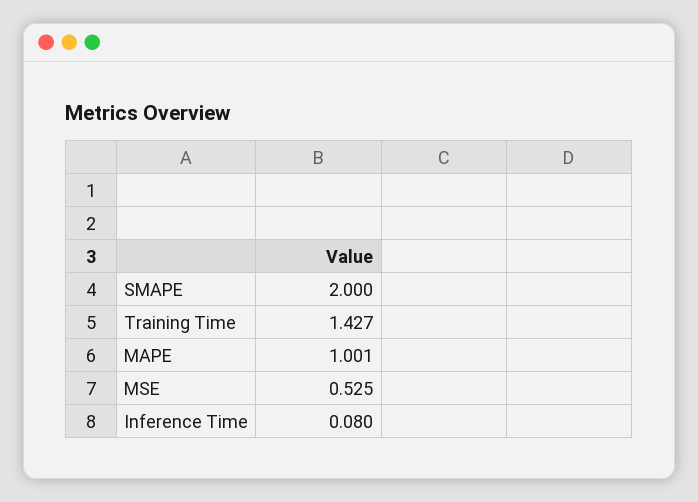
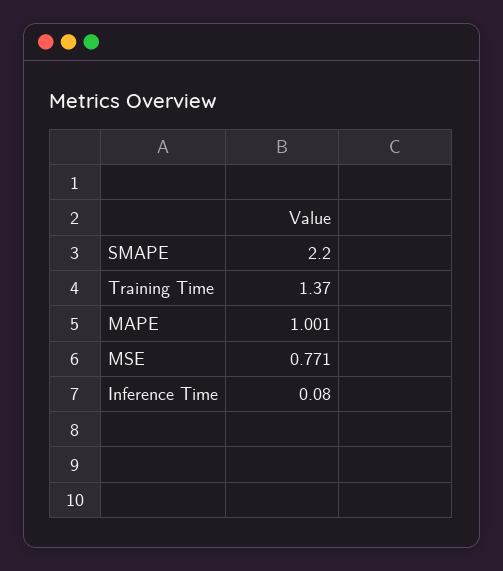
  {
-   "SMAPE": 2,
+   "SMAPE": 2.2,
-   "Training Time": 1.427,
+   "Training Time": 1.37,
    "MAPE": 1.001,
-   "MSE": 0.525,
+   "MSE": 0.771,
    "Inference Time": 0.08
  }

